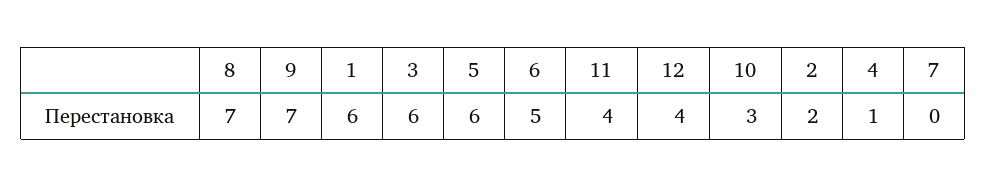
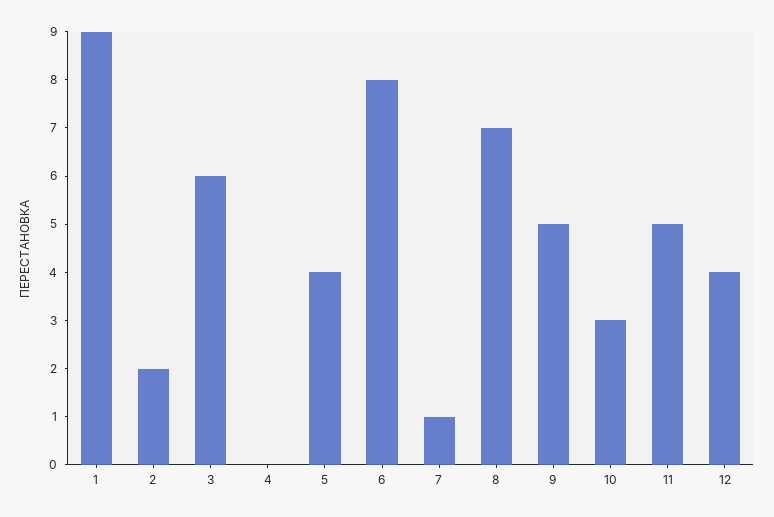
  {
    "8": 7,
-   "9": 7,
+   "9": 5,
-   "1": 6,
+   "1": 9,
    "3": 6,
-   "5": 6,
+   "5": 4,
-   "6": 5,
+   "6": 8,
-   "11": 4,
+   "11": 5,
    "12": 4,
    "10": 3,
    "2": 2,
-   "4": 1,
+   "4": 0,
-   "7": 0
+   "7": 1
  }

